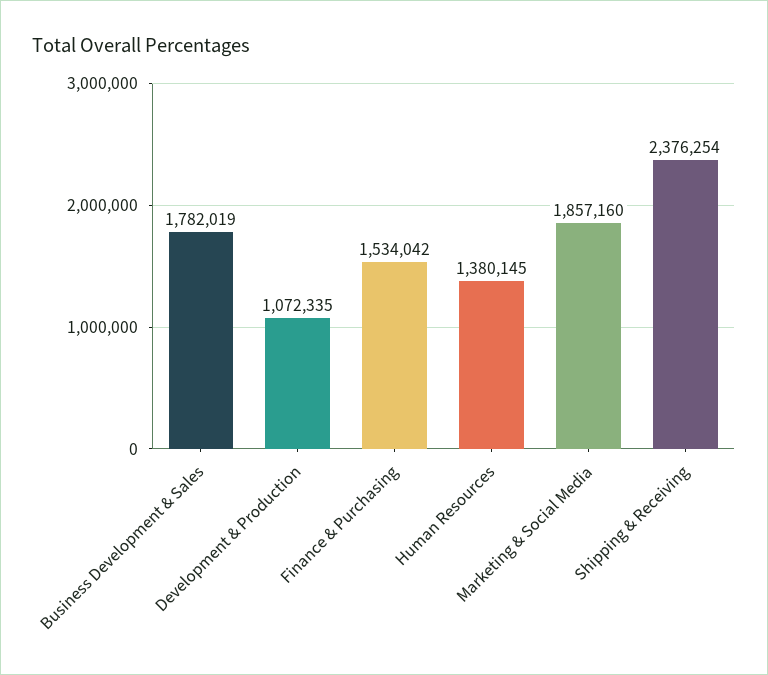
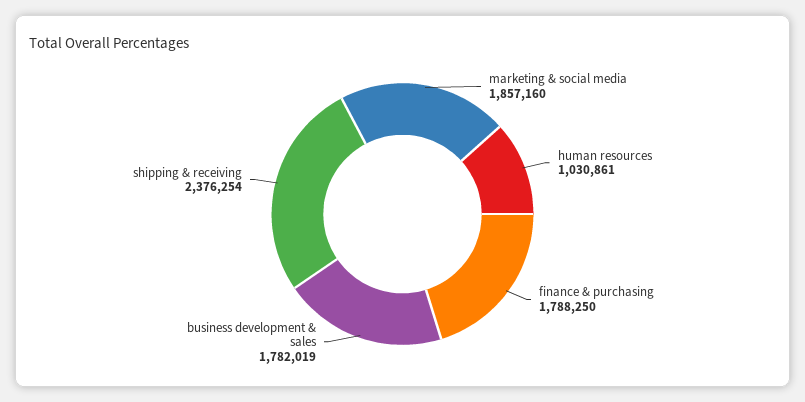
  {
    "Business Development & Sales": 1782019,
-   "Development & Production": 1072335,
-   "Finance & Purchasing": 1534042,
+   "Finance & Purchasing": 1788250,
-   "Human Resources": 1380145,
+   "Human Resources": 1030861,
    "Marketing & Social Media": 1857160,
    "Shipping & Receiving": 2376254
  }

